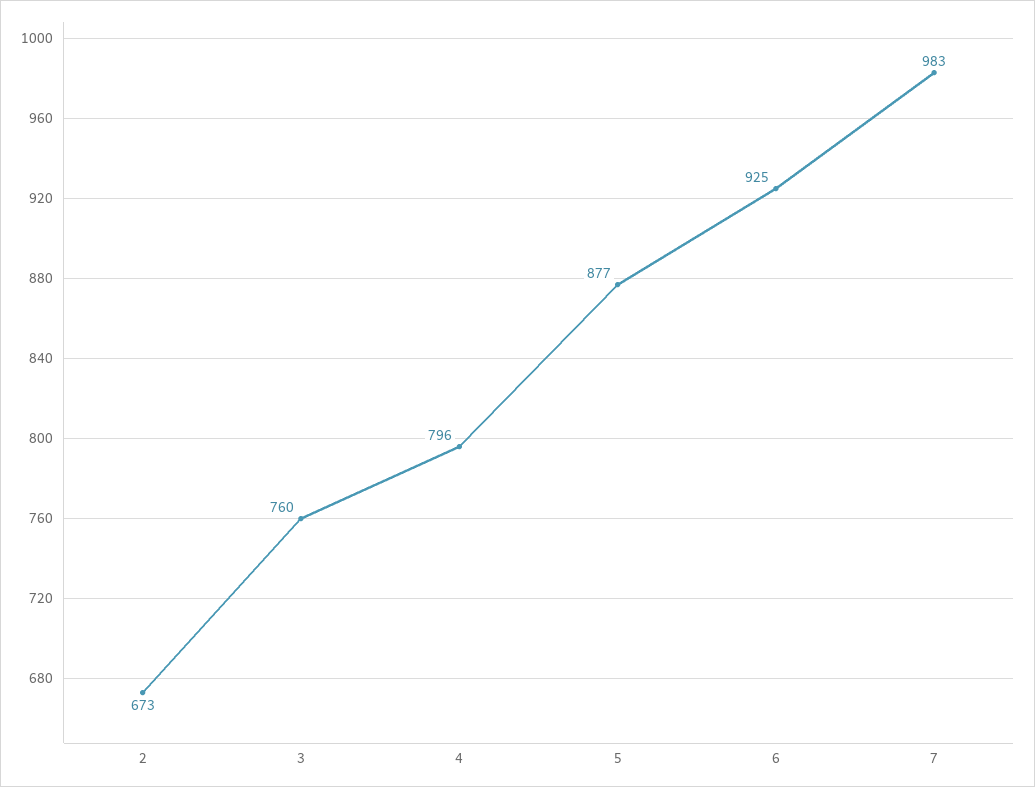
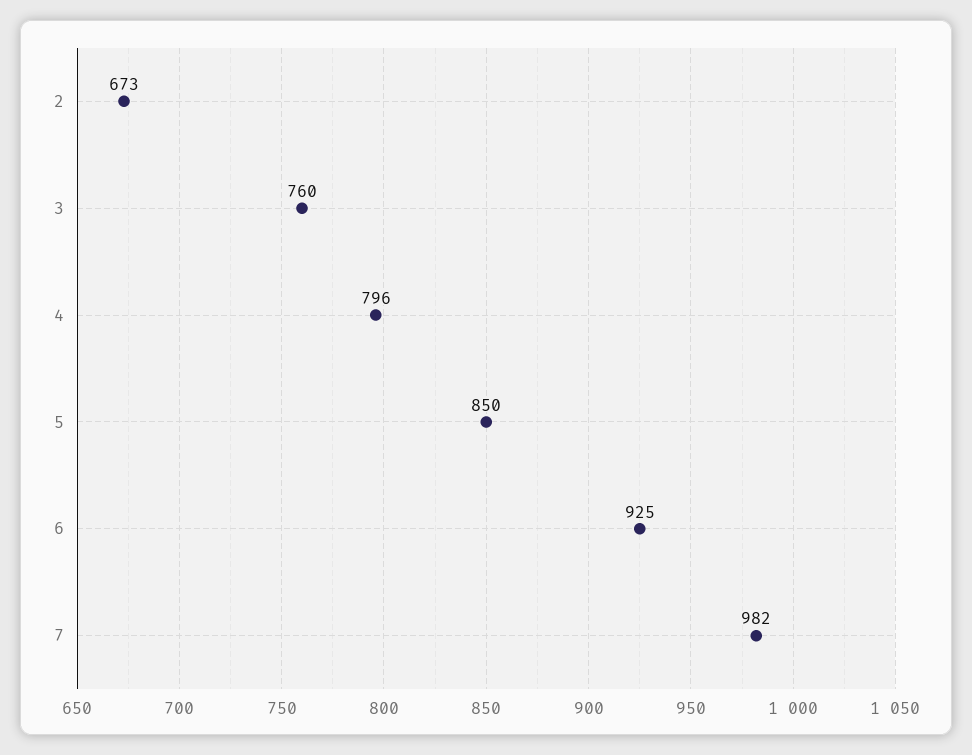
  {
    "2": 673,
    "3": 760,
    "4": 796,
-   "5": 877,
+   "5": 850,
    "6": 925,
-   "7": 983
+   "7": 982
  }

